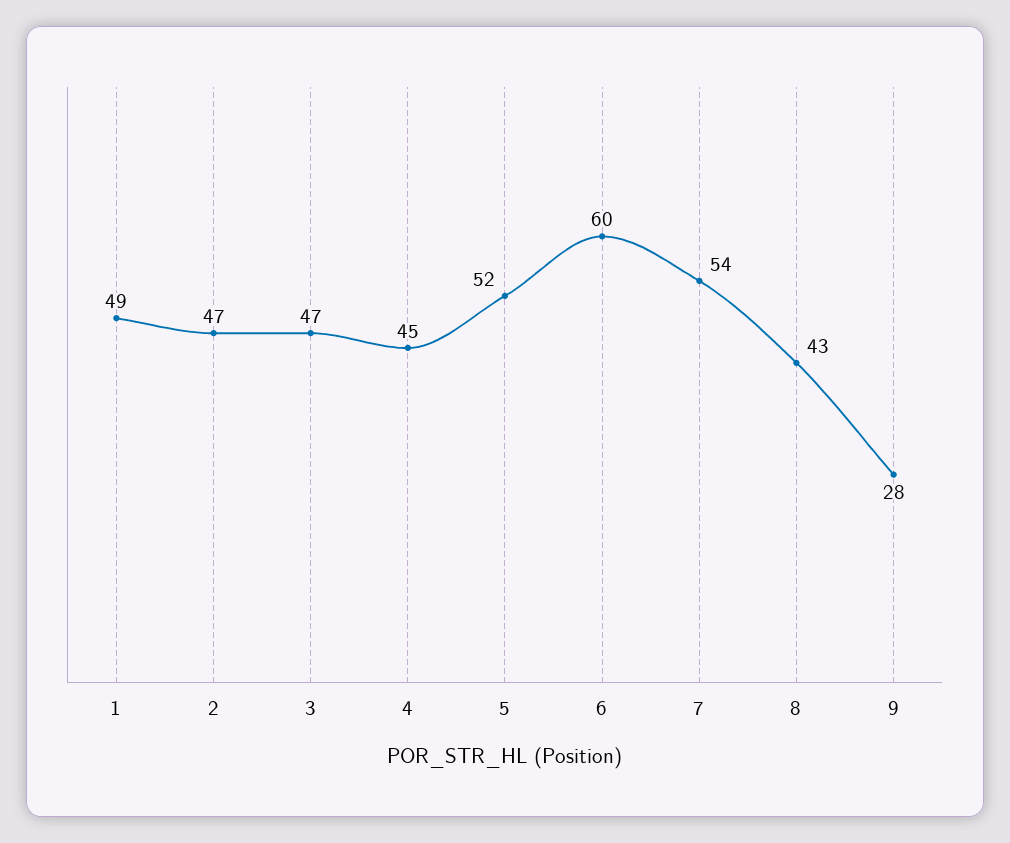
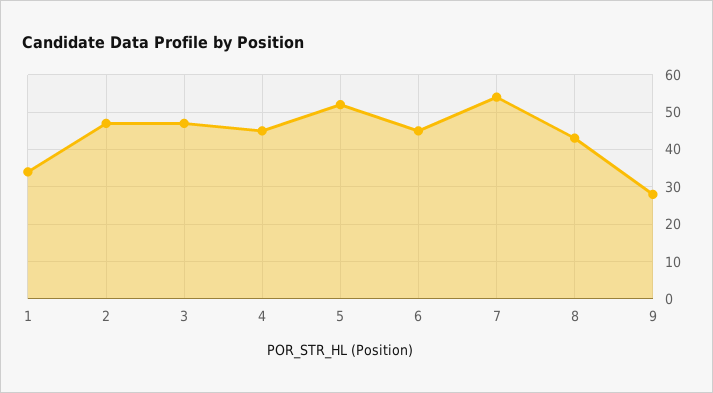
  {
-   "1": 49,
+   "1": 35,
    "2": 47,
    "3": 47,
    "4": 45,
    "5": 52,
-   "6": 60,
+   "6": 45,
    "7": 54,
    "8": 43,
    "9": 28
  }

